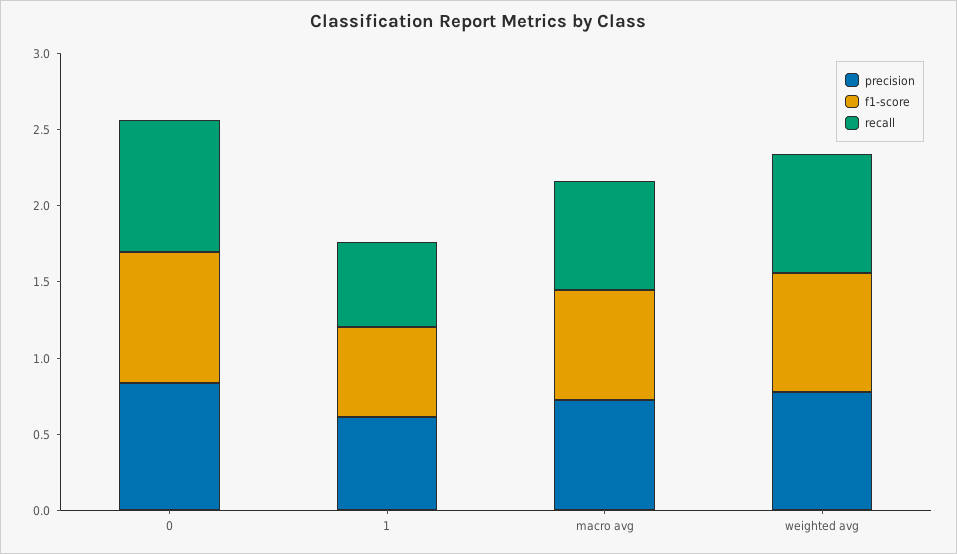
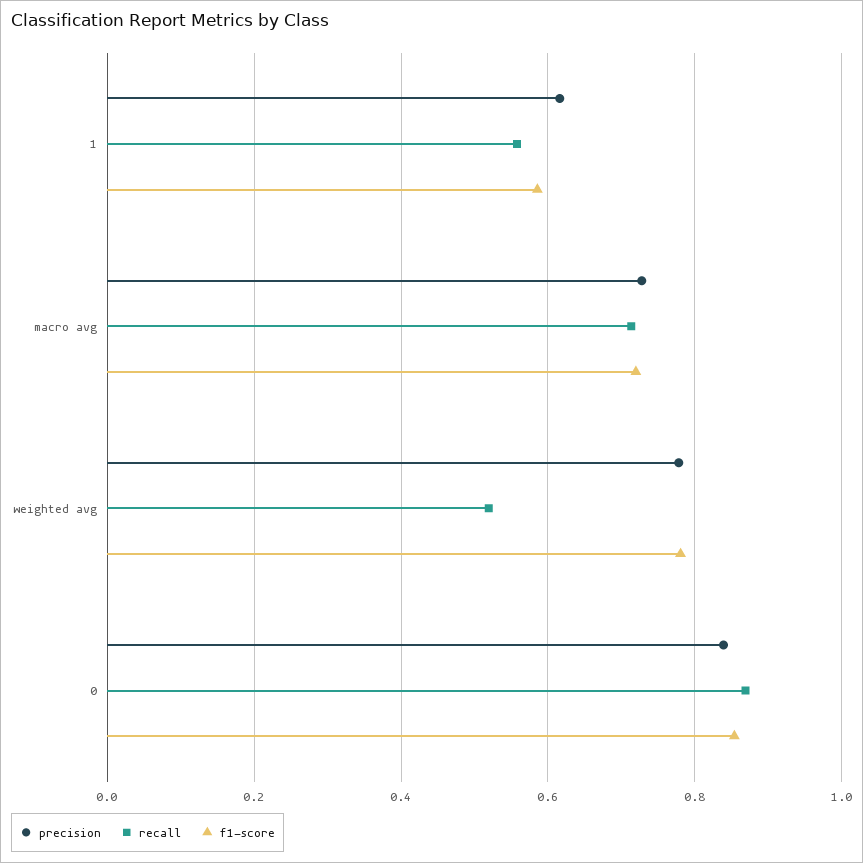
  {
    "precision": {
      "0": 0.84,
      "1": 0.62,
      "macro avg": 0.72,
      "weighted avg": 0.78
    },
    "f1-score": {
      "0": 0.86,
      "1": 0.58,
      "macro avg": 0.72,
      "weighted avg": 0.78
    },
    "recall": {
      "0": 0.86,
      "1": 0.56,
      "macro avg": 0.72,
-     "weighted avg": 0.8
+     "weighted avg": 0.52
    }
  }

